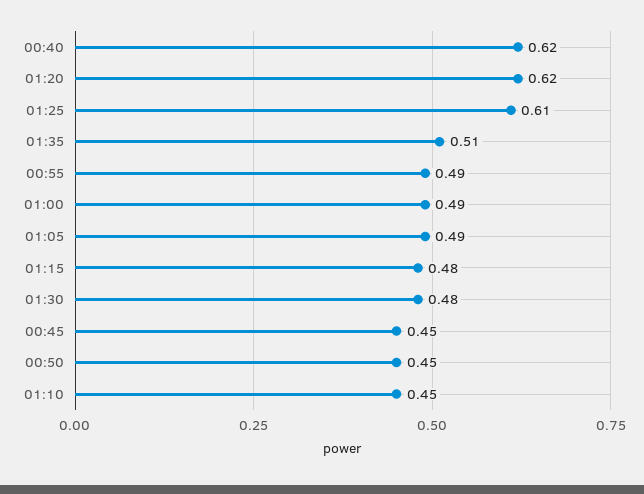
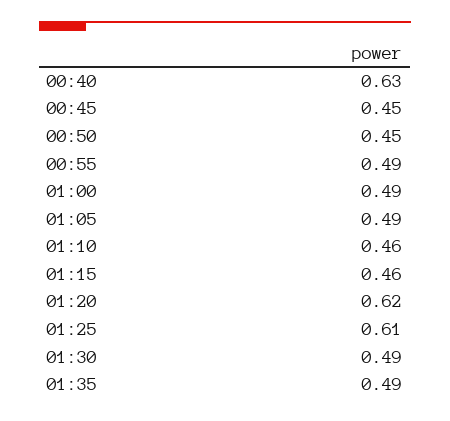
  {
-   "00:40": 0.62,
+   "00:40": 0.63,
    "01:20": 0.62,
    "01:25": 0.61,
-   "01:35": 0.51,
+   "01:35": 0.49,
    "00:55": 0.49,
    "01:00": 0.49,
    "01:05": 0.49,
-   "01:15": 0.48,
+   "01:15": 0.46,
-   "01:30": 0.48,
+   "01:30": 0.49,
    "00:45": 0.45,
    "00:50": 0.45,
-   "01:10": 0.45
+   "01:10": 0.46
  }

